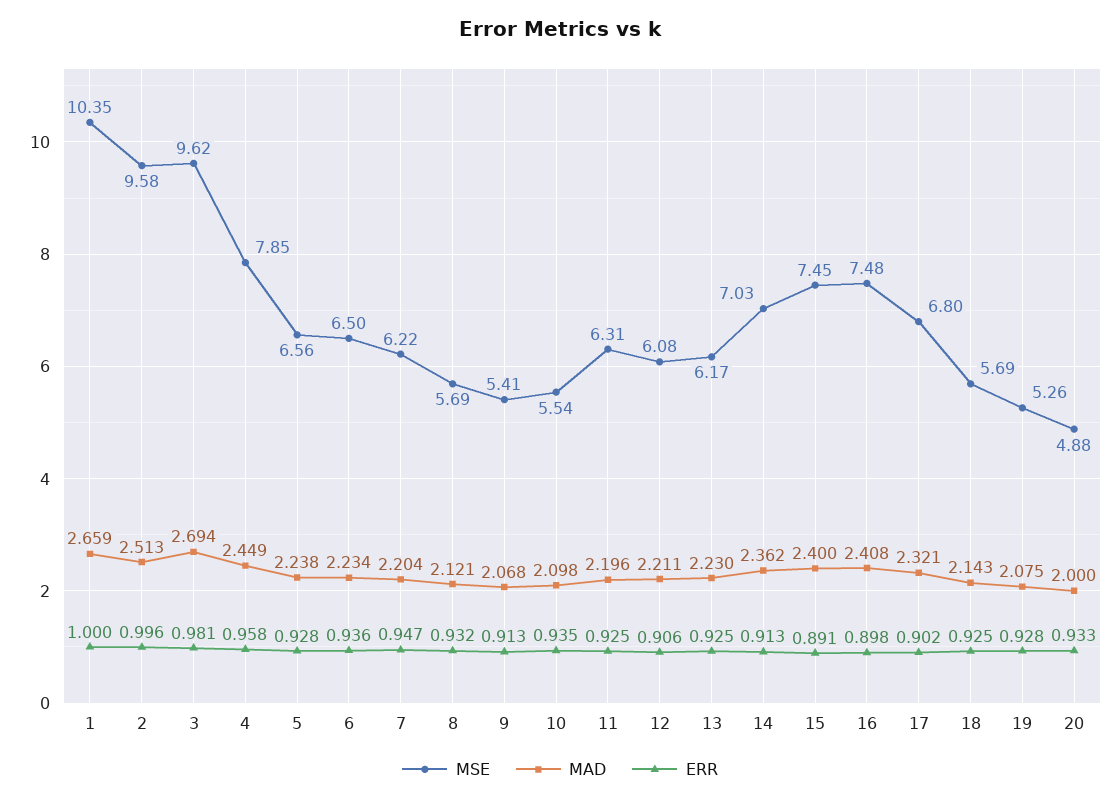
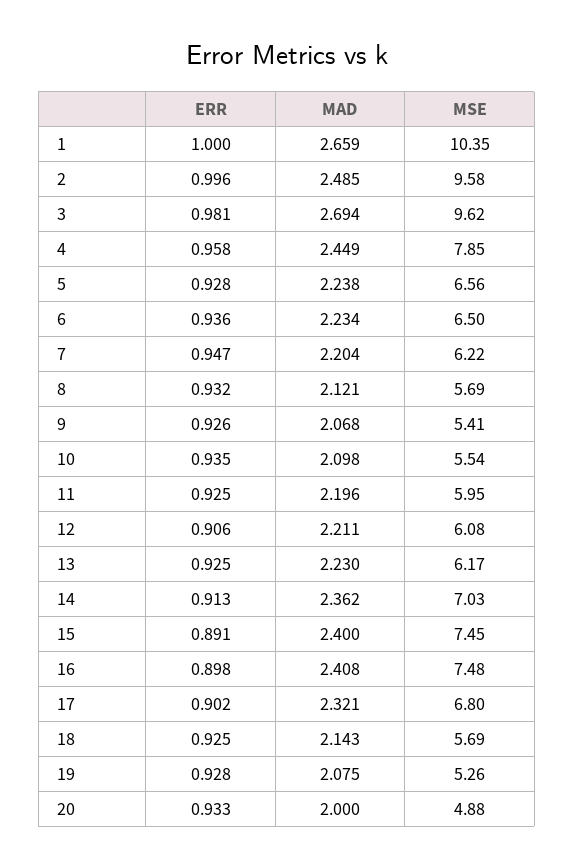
  {
    "MSE": {
      "1": 10.35,
      "2": 9.58,
      "3": 9.62,
      "4": 7.85,
      "5": 6.56,
      "6": 6.5,
      "7": 6.22,
      "8": 5.69,
      "9": 5.41,
      "10": 5.54,
-     "11": 6.31,
+     "11": 5.95,
      "12": 6.08,
      "13": 6.17,
      "14": 7.03,
      "15": 7.45,
      "16": 7.48,
      "17": 6.8,
      "18": 5.69,
      "19": 5.26,
      "20": 4.88
    },
    "MAD": {
      "1": 2.659,
-     "2": 2.513,
+     "2": 2.485,
      "3": 2.694,
      "4": 2.449,
      "5": 2.238,
      "6": 2.234,
      "7": 2.204,
      "8": 2.121,
      "9": 2.068,
      "10": 2.098,
      "11": 2.196,
      "12": 2.211,
      "13": 2.23,
      "14": 2.362,
      "15": 2.4,
      "16": 2.408,
      "17": 2.321,
      "18": 2.143,
      "19": 2.075,
      "20": 2
    },
    "ERR": {
      "1": 1,
      "2": 0.996,
      "3": 0.981,
      "4": 0.958,
      "5": 0.928,
      "6": 0.936,
      "7": 0.947,
      "8": 0.932,
-     "9": 0.913,
+     "9": 0.926,
      "10": 0.935,
      "11": 0.925,
      "12": 0.906,
      "13": 0.925,
      "14": 0.913,
      "15": 0.891,
      "16": 0.898,
      "17": 0.902,
      "18": 0.925,
      "19": 0.928,
      "20": 0.933
    }
  }

